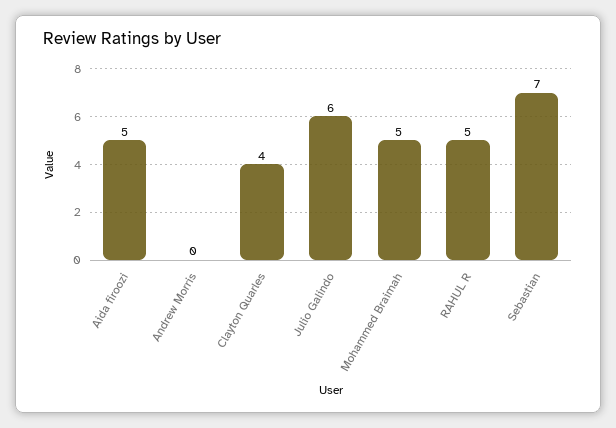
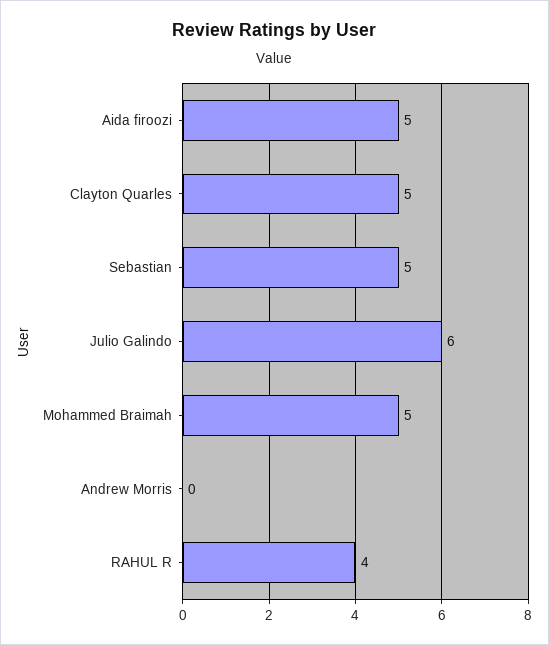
  {
    "Aida firoozi": 5,
    "Andrew Morris": 0,
-   "Clayton Quarles": 4,
+   "Clayton Quarles": 5,
    "Julio Galindo": 6,
    "Mohammed Braimah": 5,
-   "RAHUL R": 5,
+   "RAHUL R": 4,
-   "Sebastian": 7
+   "Sebastian": 5
  }

